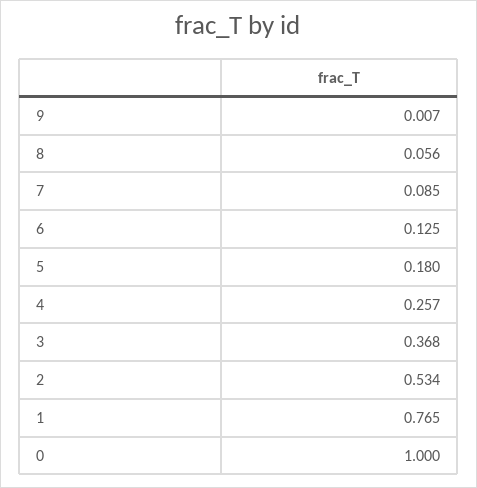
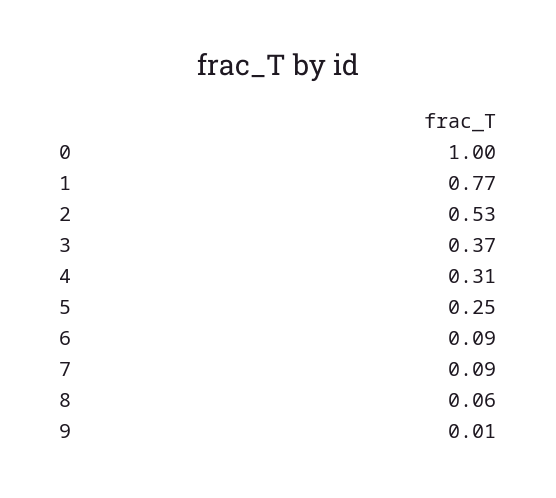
  {
    "9": 0.007,
    "8": 0.056,
    "7": 0.085,
-   "6": 0.125,
+   "6": 0.09,
-   "5": 0.18,
+   "5": 0.25,
-   "4": 0.257,
+   "4": 0.31,
    "3": 0.368,
    "2": 0.534,
    "1": 0.765,
    "0": 1
  }

